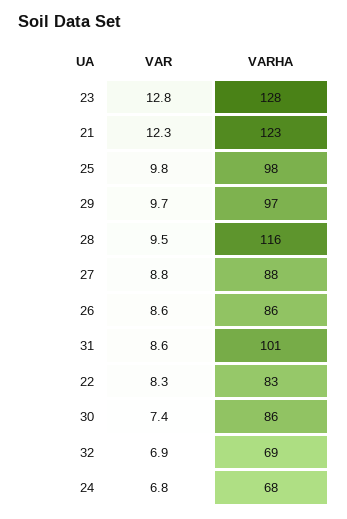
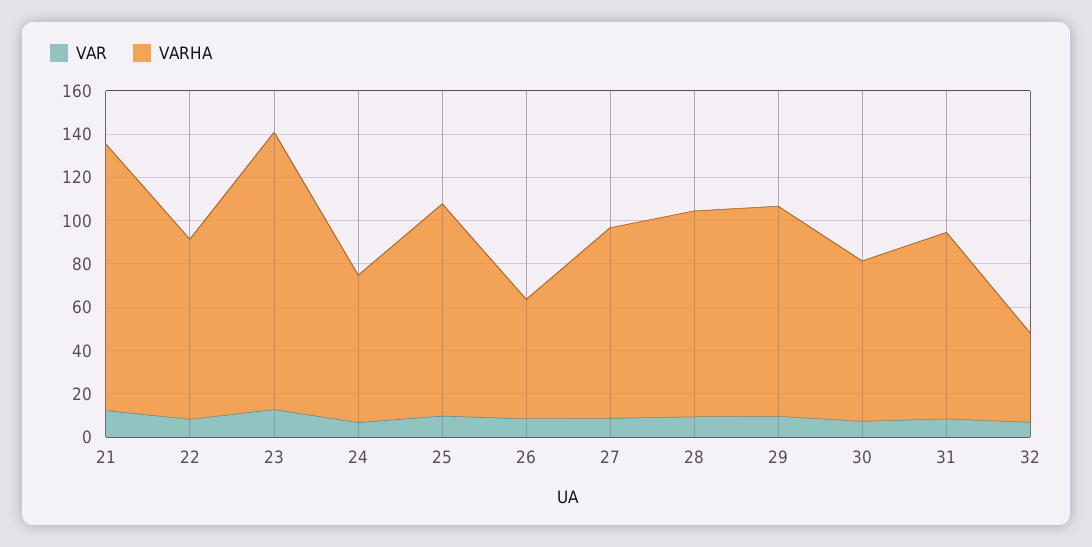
  {
    "VAR": {
      "23": 12.8,
      "21": 12.3,
      "25": 9.8,
      "29": 9.7,
      "28": 9.5,
      "27": 8.8,
      "26": 8.6,
      "31": 8.6,
      "22": 8.3,
      "30": 7.4,
      "32": 6.9,
      "24": 6.8
    },
    "VARHA": {
      "23": 128,
      "21": 123,
      "25": 98,
      "29": 97,
-     "28": 116,
+     "28": 95,
      "27": 88,
-     "26": 86,
+     "26": 55,
-     "31": 101,
+     "31": 85,
      "22": 83,
-     "30": 86,
+     "30": 75,
-     "32": 69,
+     "32": 40,
      "24": 68
    }
  }

